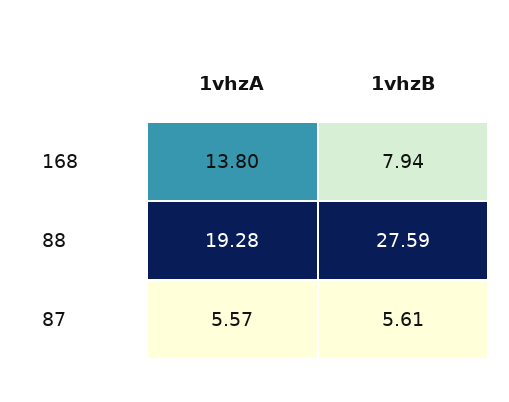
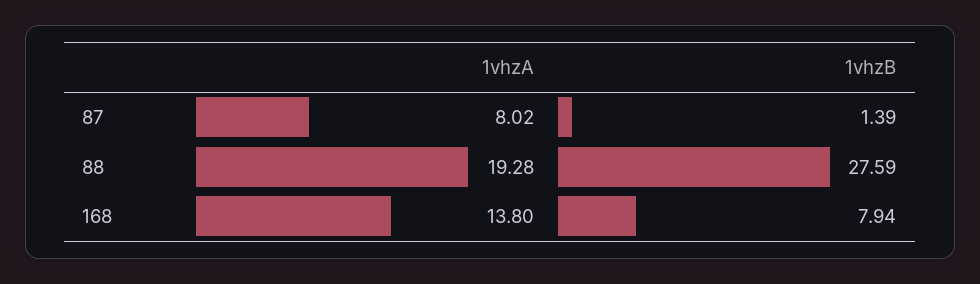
  {
    "1vhzA": {
      "168": 13.8,
      "88": 19.28,
-     "87": 5.57
+     "87": 8.02
    },
    "1vhzB": {
      "168": 7.94,
      "88": 27.59,
-     "87": 5.61
+     "87": 1.39
    }
  }

